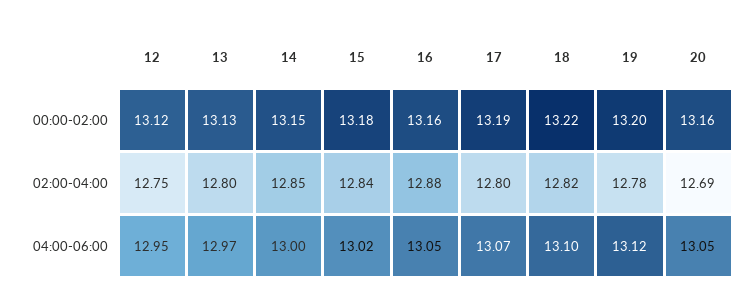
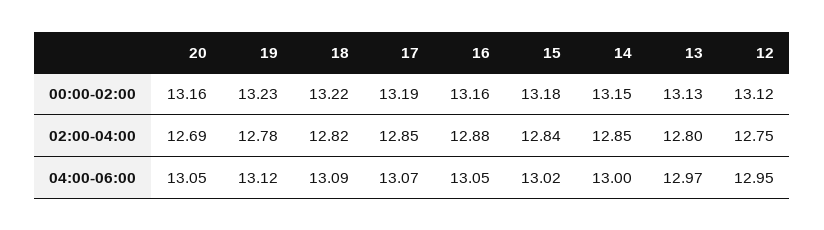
  {
    "12": {
      "00:00-02:00": 13.12,
      "02:00-04:00": 12.75,
      "04:00-06:00": 12.95
    },
    "13": {
      "00:00-02:00": 13.13,
      "02:00-04:00": 12.8,
      "04:00-06:00": 12.97
    },
    "14": {
      "00:00-02:00": 13.15,
      "02:00-04:00": 12.85,
      "04:00-06:00": 13
    },
    "15": {
      "00:00-02:00": 13.18,
      "02:00-04:00": 12.84,
      "04:00-06:00": 13.02
    },
    "16": {
      "00:00-02:00": 13.16,
      "02:00-04:00": 12.88,
      "04:00-06:00": 13.05
    },
    "17": {
      "00:00-02:00": 13.19,
-     "02:00-04:00": 12.8,
+     "02:00-04:00": 12.85,
      "04:00-06:00": 13.07
    },
    "18": {
      "00:00-02:00": 13.22,
      "02:00-04:00": 12.82,
-     "04:00-06:00": 13.1
+     "04:00-06:00": 13.09
    },
    "19": {
-     "00:00-02:00": 13.2,
+     "00:00-02:00": 13.23,
      "02:00-04:00": 12.78,
      "04:00-06:00": 13.12
    },
    "20": {
      "00:00-02:00": 13.16,
      "02:00-04:00": 12.69,
      "04:00-06:00": 13.05
    }
  }

